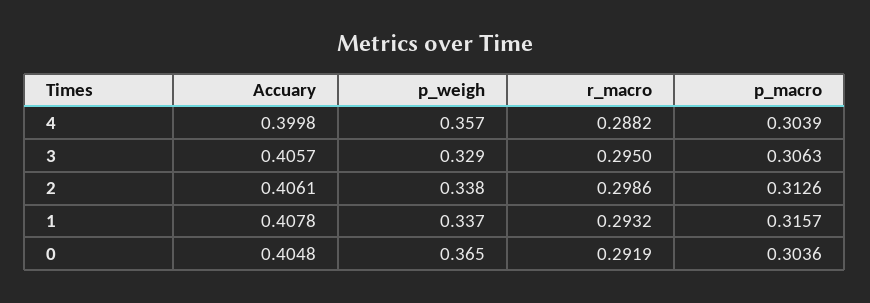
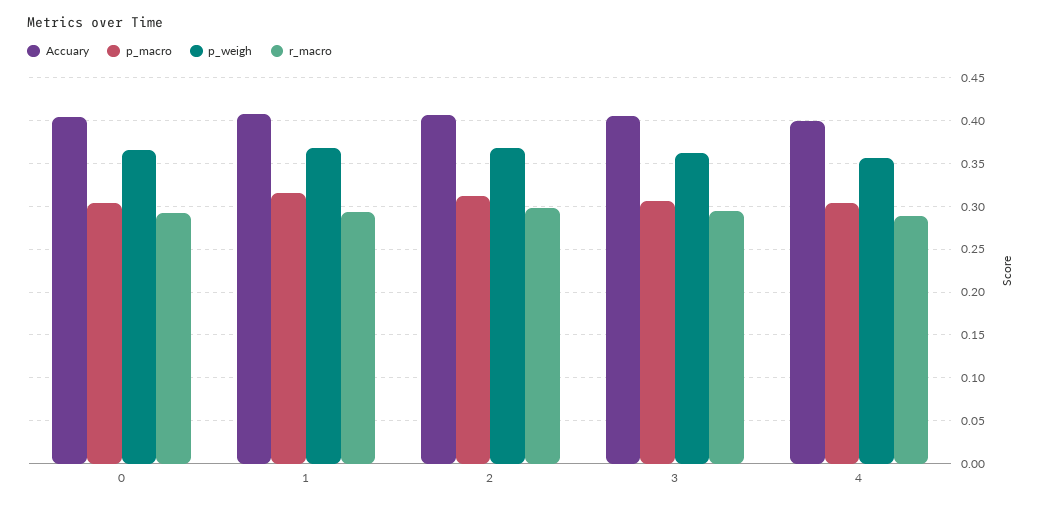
  {
    "Accuary": {
      "4": 0.3998,
      "3": 0.4057,
      "2": 0.4061,
      "1": 0.4078,
      "0": 0.4048
    },
    "p_weigh": {
      "4": 0.357,
-     "3": 0.329,
+     "3": 0.36,
-     "2": 0.338,
+     "2": 0.37,
-     "1": 0.337,
+     "1": 0.37,
      "0": 0.365
    },
    "r_macro": {
      "4": 0.2882,
      "3": 0.295,
      "2": 0.2986,
      "1": 0.2932,
      "0": 0.2919
    },
    "p_macro": {
      "4": 0.3039,
      "3": 0.3063,
      "2": 0.3126,
      "1": 0.3157,
      "0": 0.3036
    }
  }

